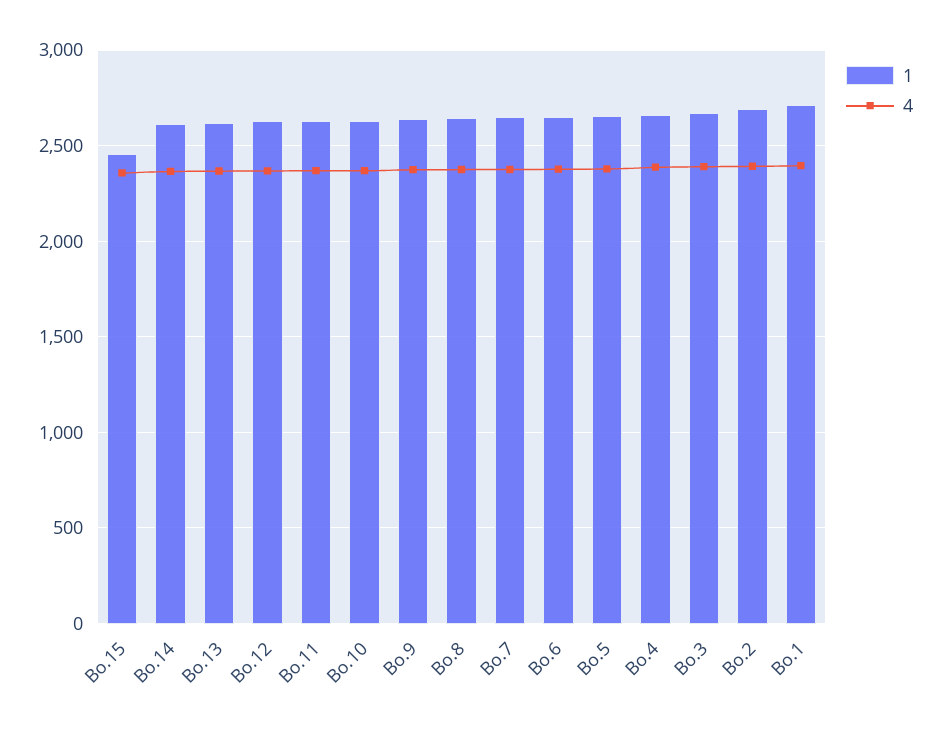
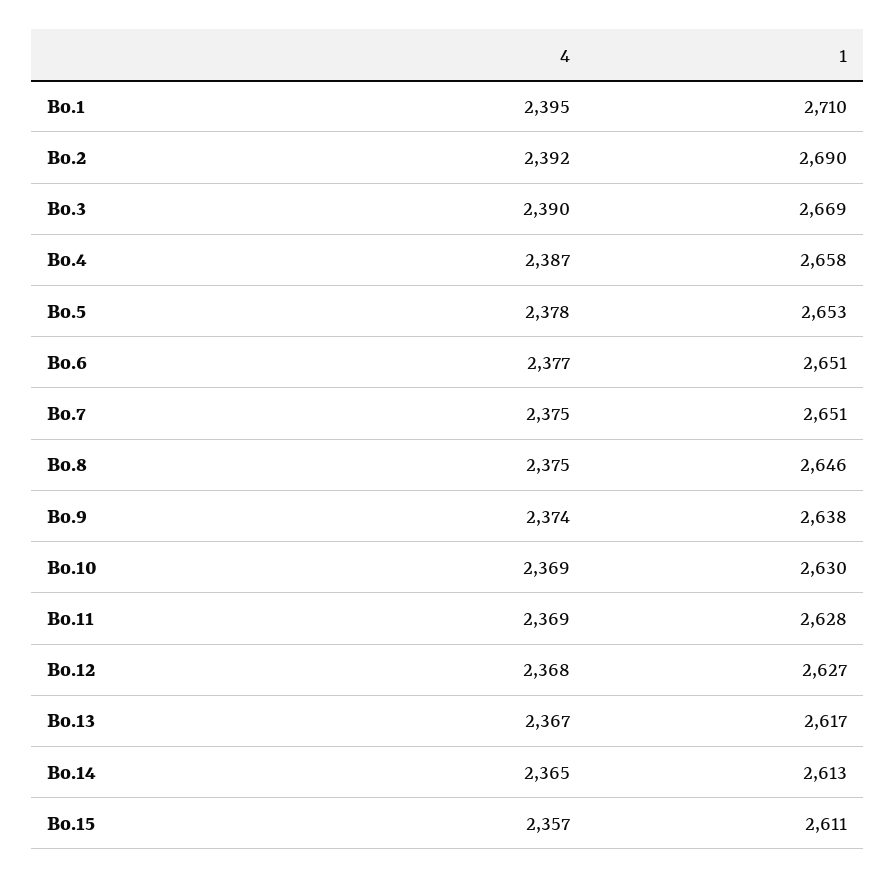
  {
    "1": {
-     "Bo.15": 2450,
+     "Bo.15": 2611,
      "Bo.14": 2613,
      "Bo.13": 2617,
      "Bo.12": 2627,
      "Bo.11": 2628,
      "Bo.10": 2630,
      "Bo.9": 2638,
      "Bo.8": 2646,
      "Bo.7": 2651,
      "Bo.6": 2651,
      "Bo.5": 2653,
      "Bo.4": 2658,
      "Bo.3": 2669,
      "Bo.2": 2690,
      "Bo.1": 2710
    },
    "4": {
      "Bo.15": 2357,
      "Bo.14": 2365,
      "Bo.13": 2367,
      "Bo.12": 2368,
      "Bo.11": 2369,
      "Bo.10": 2369,
      "Bo.9": 2374,
      "Bo.8": 2375,
      "Bo.7": 2375,
      "Bo.6": 2377,
      "Bo.5": 2378,
      "Bo.4": 2387,
      "Bo.3": 2390,
      "Bo.2": 2392,
      "Bo.1": 2395
    }
  }

